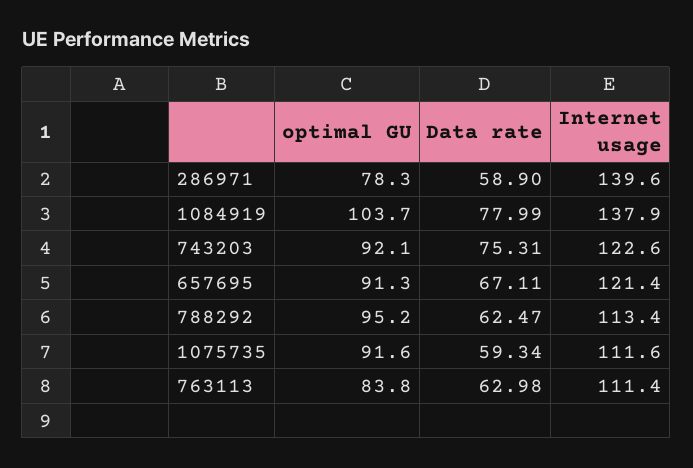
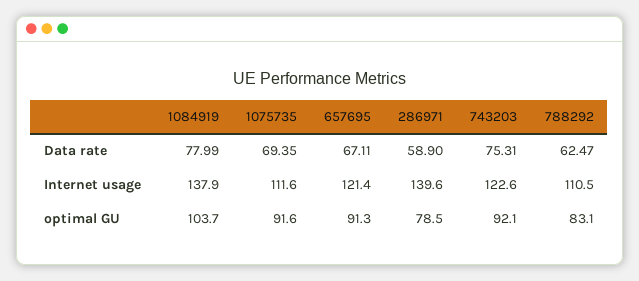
  {
    "optimal GU": {
-     "286971": 78.3,
+     "286971": 78.5,
      "1084919": 103.7,
      "743203": 92.1,
      "657695": 91.3,
-     "788292": 95.2,
+     "788292": 83.1,
-     "1075735": 91.6,
+     "1075735": 91.6
-     "763113": 83.8
    },
    "Data rate": {
      "286971": 58.9,
      "1084919": 77.99,
      "743203": 75.31,
      "657695": 67.11,
      "788292": 62.47,
-     "1075735": 59.34,
+     "1075735": 69.35
-     "763113": 62.98
    },
    "Internet usage": {
      "286971": 139.6,
      "1084919": 137.9,
      "743203": 122.6,
      "657695": 121.4,
-     "788292": 113.4,
+     "788292": 110.5,
-     "1075735": 111.6,
+     "1075735": 111.6
-     "763113": 111.4
    }
  }

